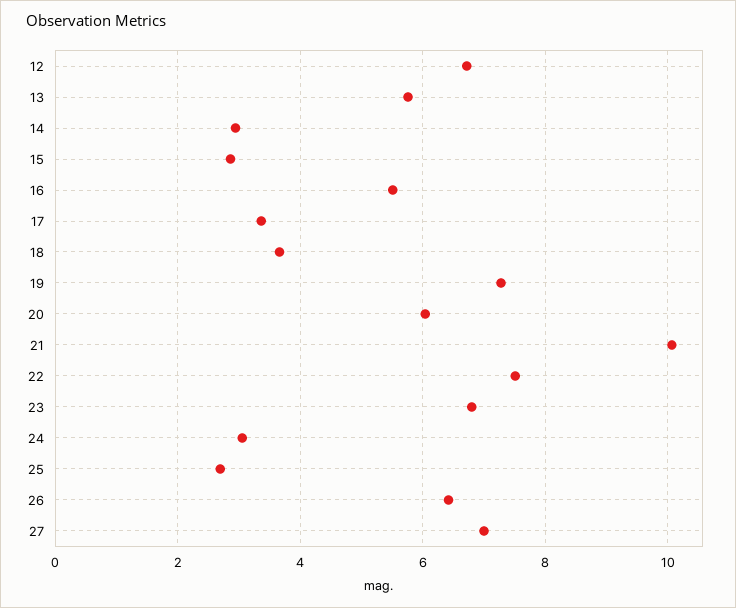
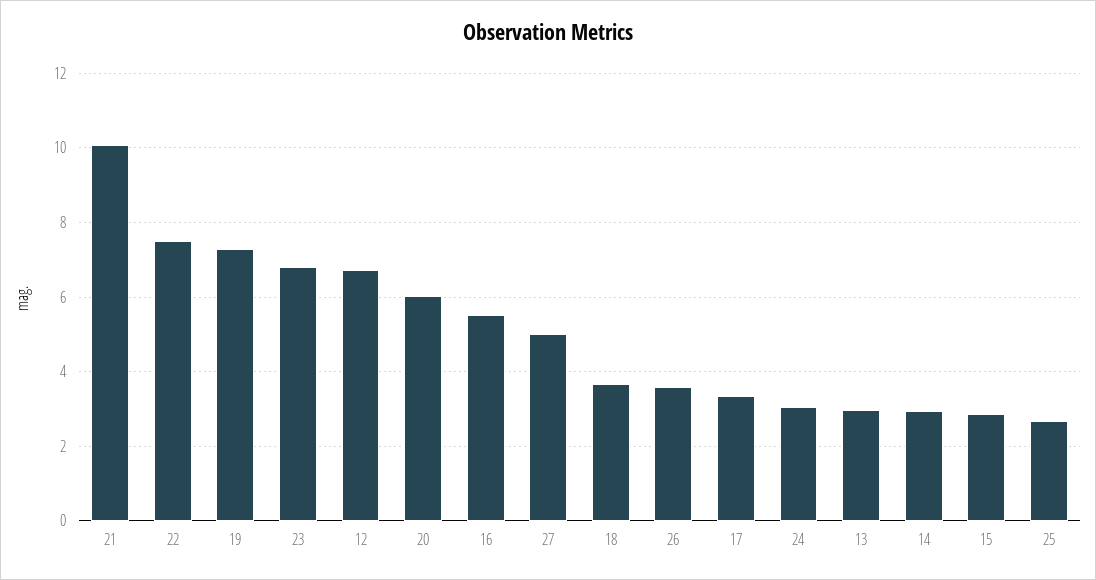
  {
    "12": 6.8,
-   "13": 5.8,
+   "13": 3,
    "14": 3,
    "15": 2.8,
    "16": 5.6,
    "17": 3.4,
    "18": 3.6,
    "19": 7.2,
    "20": 6,
    "21": 10,
    "22": 7.6,
    "23": 6.8,
    "24": 3,
    "25": 2.6,
-   "26": 6.4,
+   "26": 3.6,
-   "27": 7
+   "27": 5
  }

